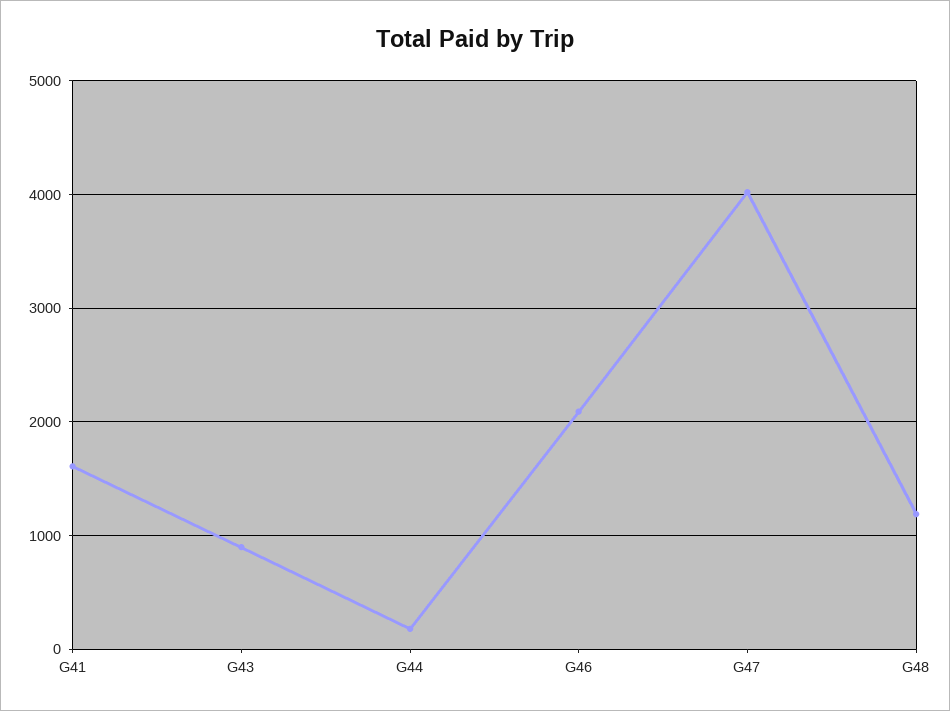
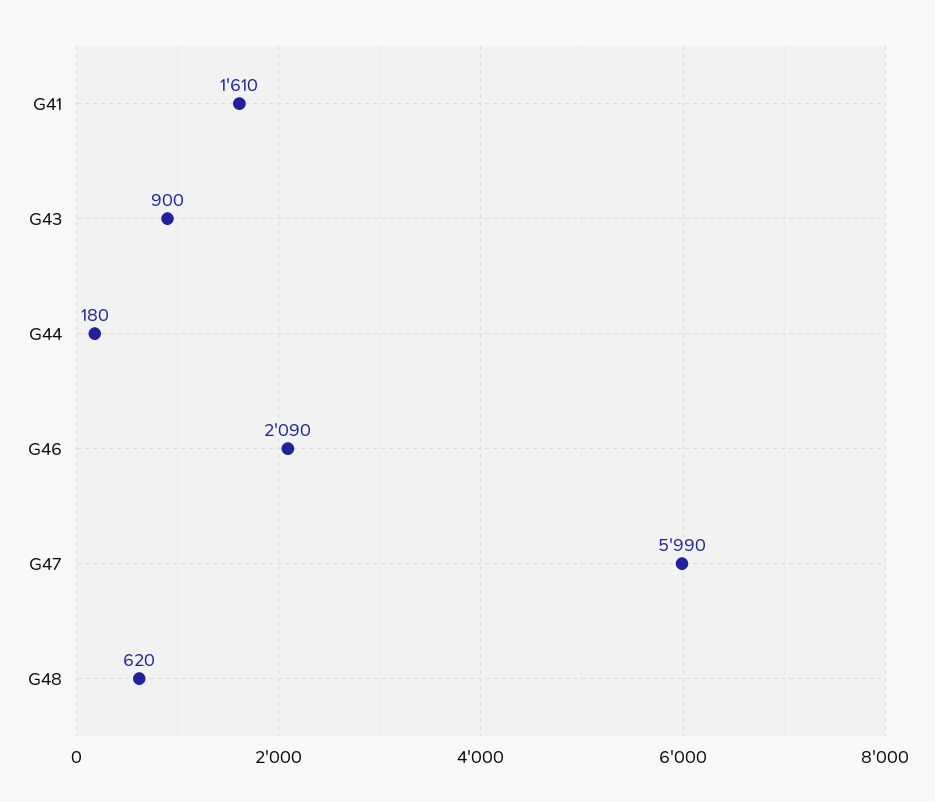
  {
    "G41": 1610,
    "G43": 900,
    "G44": 180,
    "G46": 2090,
-   "G47": 4000,
+   "G47": 5990,
-   "G48": 1200
+   "G48": 620
  }

